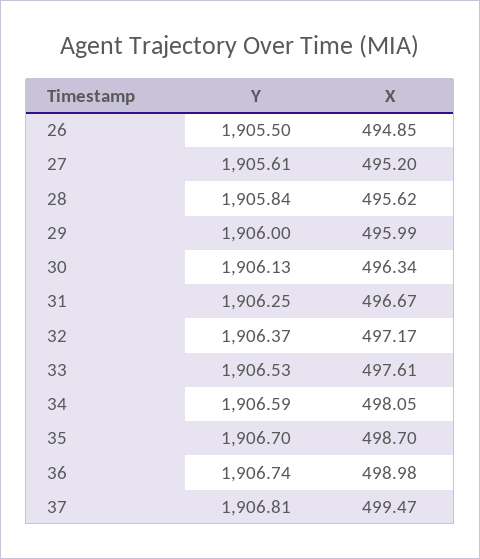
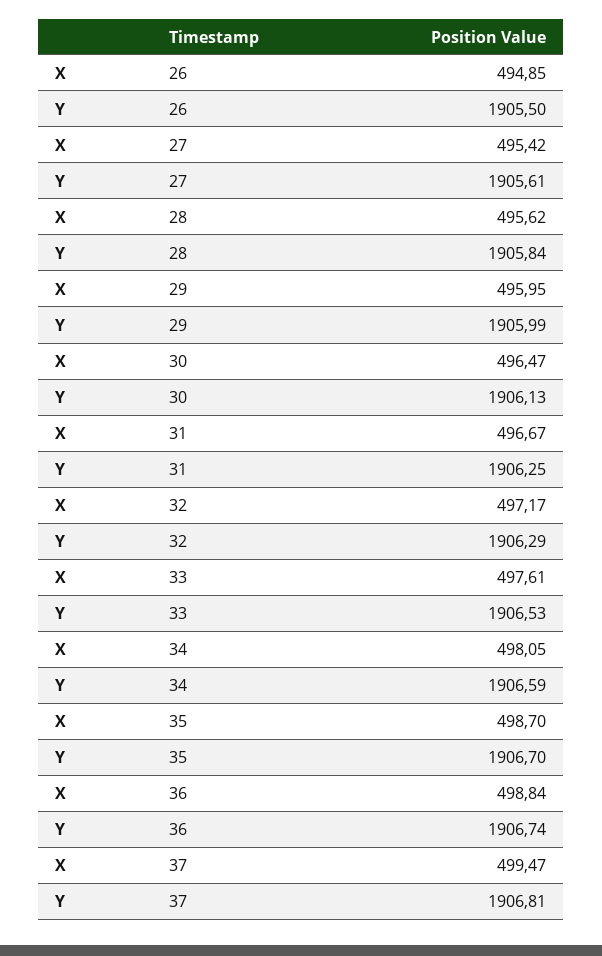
  {
    "Y": {
      "26": 1905.5,
      "27": 1905.61,
      "28": 1905.84,
-     "29": 1906,
+     "29": 1905.99,
      "30": 1906.13,
      "31": 1906.25,
-     "32": 1906.37,
+     "32": 1906.29,
      "33": 1906.53,
      "34": 1906.59,
      "35": 1906.7,
      "36": 1906.74,
      "37": 1906.81
    },
    "X": {
      "26": 494.85,
-     "27": 495.2,
+     "27": 495.42,
      "28": 495.62,
-     "29": 495.99,
+     "29": 495.95,
-     "30": 496.34,
+     "30": 496.47,
      "31": 496.67,
      "32": 497.17,
      "33": 497.61,
      "34": 498.05,
      "35": 498.7,
-     "36": 498.98,
+     "36": 498.84,
      "37": 499.47
    }
  }

